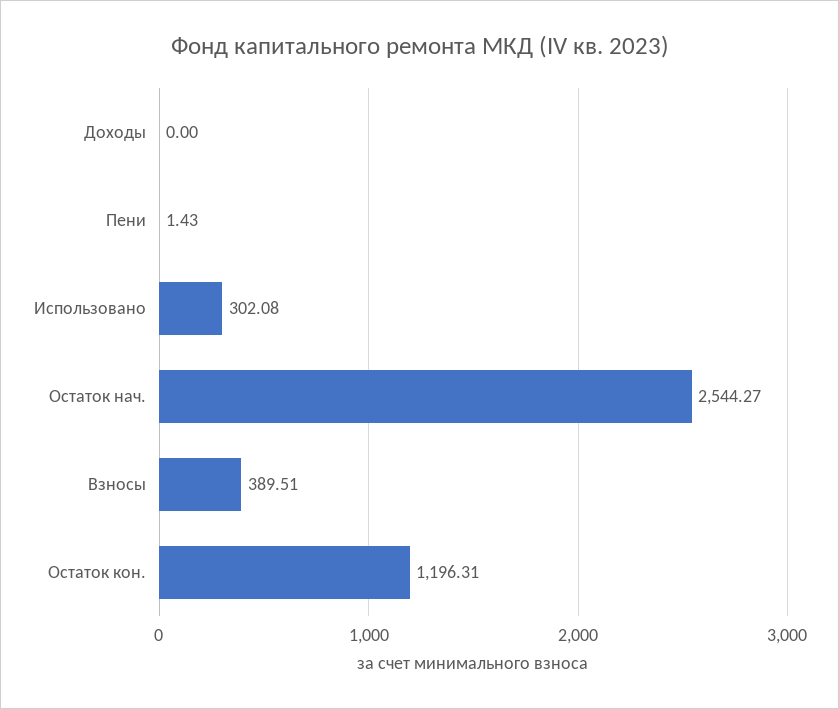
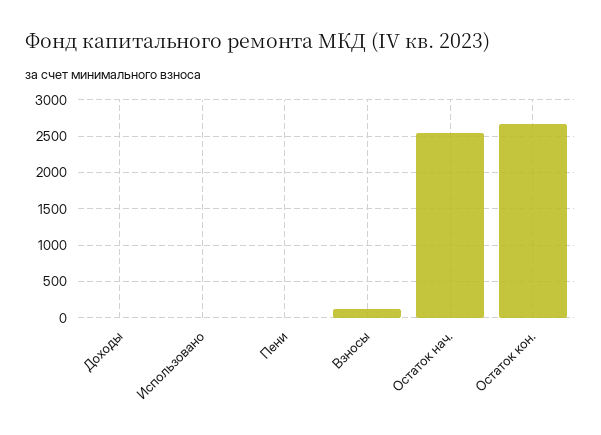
  {
    "Доходы": 0,
    "Пени": 1.43,
-   "Использовано": 302.08,
+   "Использовано": 0,
    "Остаток нач.": 2544.27,
-   "Взносы": 389.51,
+   "Взносы": 100,
-   "Остаток кон.": 1196.31
+   "Остаток кон.": 2700
  }

